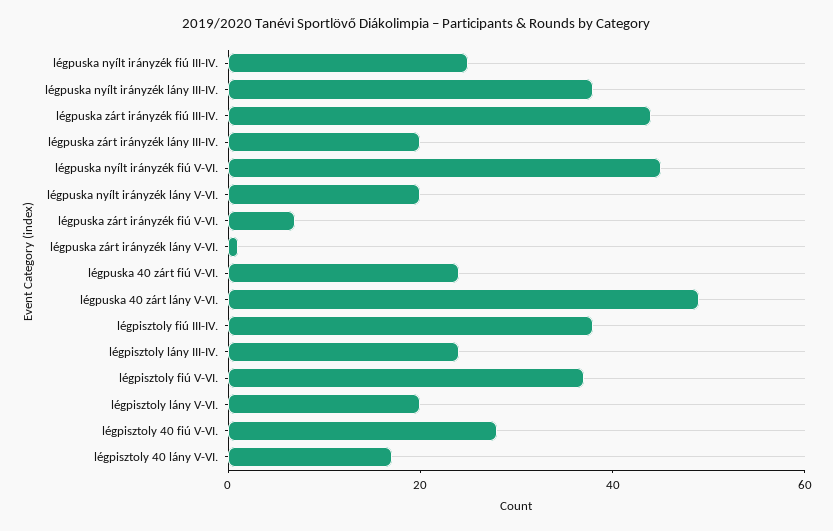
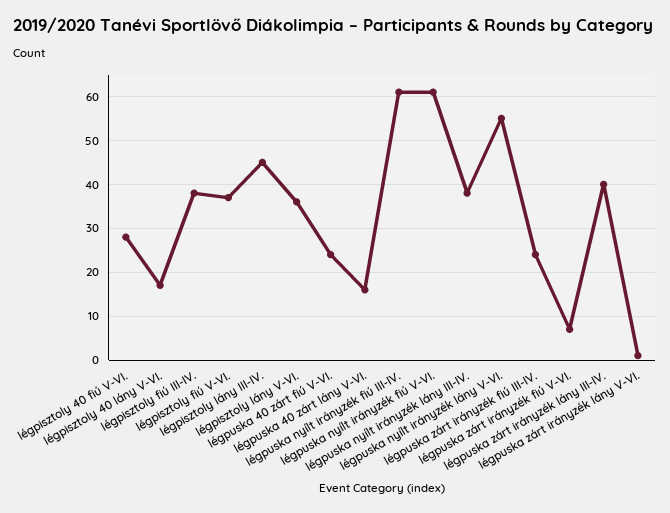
  {
-   "légpuska nyílt irányzék fiú III-IV.": 25,
+   "légpuska nyílt irányzék fiú III-IV.": 60,
    "légpuska nyílt irányzék lány III-IV.": 40,
-   "légpuska zárt irányzék fiú III-IV.": 45,
+   "légpuska zárt irányzék fiú III-IV.": 25,
-   "légpuska zárt irányzék lány III-IV.": 20,
+   "légpuska zárt irányzék lány III-IV.": 40,
-   "légpuska nyílt irányzék fiú V-VI.": 45,
+   "légpuska nyílt irányzék fiú V-VI.": 60,
-   "légpuska nyílt irányzék lány V-VI.": 20,
+   "légpuska nyílt irányzék lány V-VI.": 55,
    "légpuska zárt irányzék fiú V-VI.": 5,
    "légpuska zárt irányzék lány V-VI.": 0,
    "légpuska 40 zárt fiú V-VI.": 25,
-   "légpuska 40 zárt lány V-VI.": 50,
+   "légpuska 40 zárt lány V-VI.": 15,
    "légpisztoly fiú III-IV.": 40,
-   "légpisztoly lány III-IV.": 25,
+   "légpisztoly lány III-IV.": 45,
    "légpisztoly fiú V-VI.": 35,
-   "légpisztoly lány V-VI.": 20,
+   "légpisztoly lány V-VI.": 35,
    "légpisztoly 40 fiú V-VI.": 30,
    "légpisztoly 40 lány V-VI.": 15
  }

